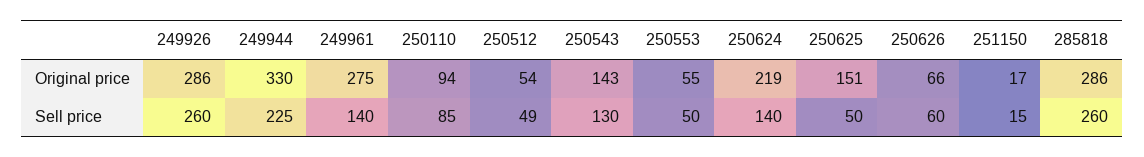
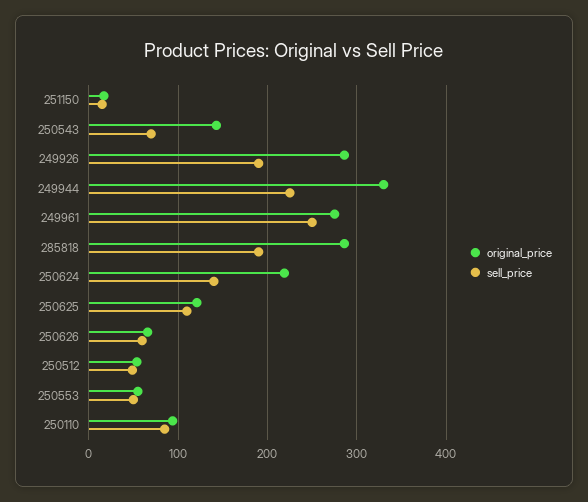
  {
    "Original price": {
      "249926": 286,
      "249944": 330,
      "249961": 275,
      "250110": 94,
      "250512": 54,
      "250543": 143,
      "250553": 55,
      "250624": 219,
-     "250625": 151,
+     "250625": 120,
      "250626": 66,
      "251150": 17,
      "285818": 286
    },
    "Sell price": {
-     "249926": 260,
+     "249926": 190,
      "249944": 225,
-     "249961": 140,
+     "249961": 250,
      "250110": 85,
      "250512": 49,
-     "250543": 130,
+     "250543": 70,
      "250553": 50,
      "250624": 140,
-     "250625": 50,
+     "250625": 110,
      "250626": 60,
      "251150": 15,
-     "285818": 260
+     "285818": 190
    }
  }

